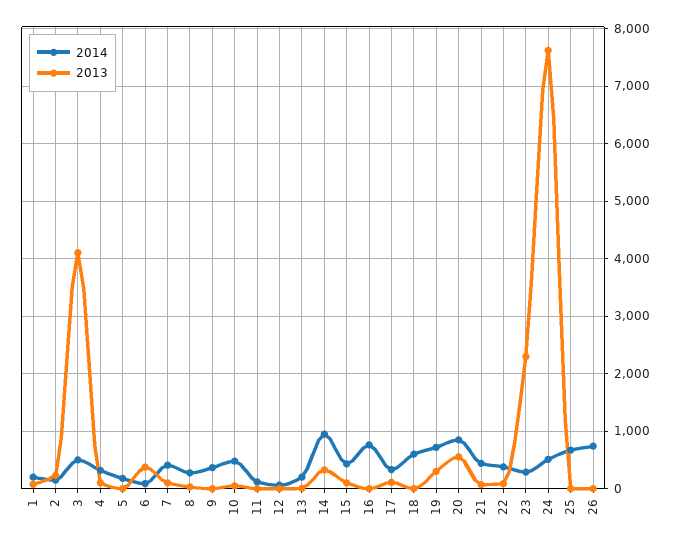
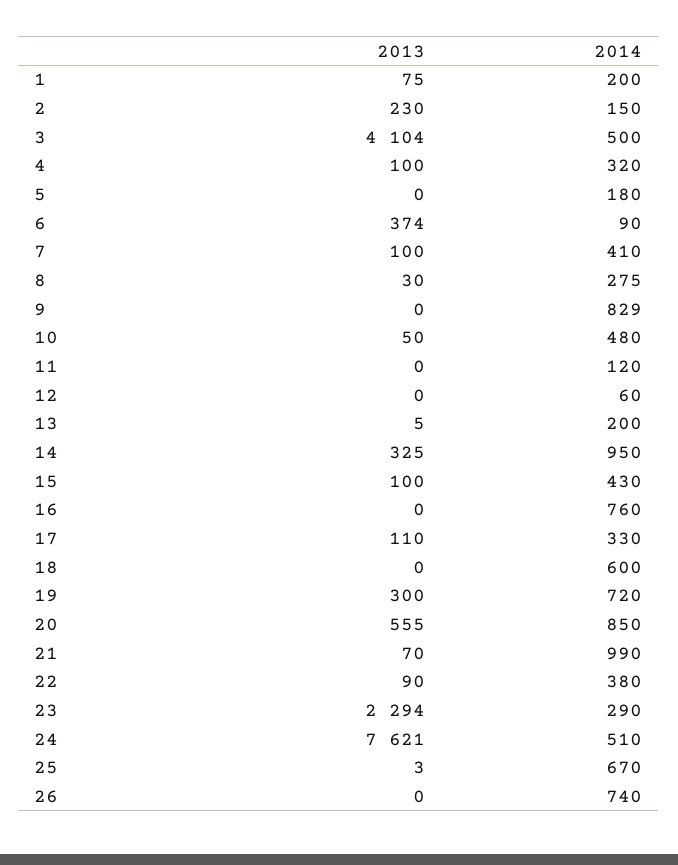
  {
    "2014": {
      "1": 200,
      "2": 150,
      "3": 500,
      "4": 320,
      "5": 180,
      "6": 90,
      "7": 410,
      "8": 275,
-     "9": 400,
+     "9": 829,
      "10": 480,
      "11": 120,
      "12": 60,
      "13": 200,
      "14": 950,
      "15": 430,
      "16": 760,
      "17": 330,
      "18": 600,
      "19": 720,
      "20": 850,
-     "21": 400,
+     "21": 990,
      "22": 380,
      "23": 290,
      "24": 510,
      "25": 670,
      "26": 740
    },
    "2013": {
      "1": 75,
      "2": 230,
      "3": 4104,
      "4": 100,
      "5": 0,
      "6": 374,
      "7": 100,
      "8": 30,
      "9": 0,
      "10": 50,
      "11": 0,
      "12": 0,
      "13": 5,
      "14": 325,
      "15": 100,
      "16": 0,
      "17": 110,
      "18": 0,
      "19": 300,
      "20": 555,
      "21": 70,
      "22": 90,
      "23": 2294,
      "24": 7621,
      "25": 3,
      "26": 0
    }
  }

